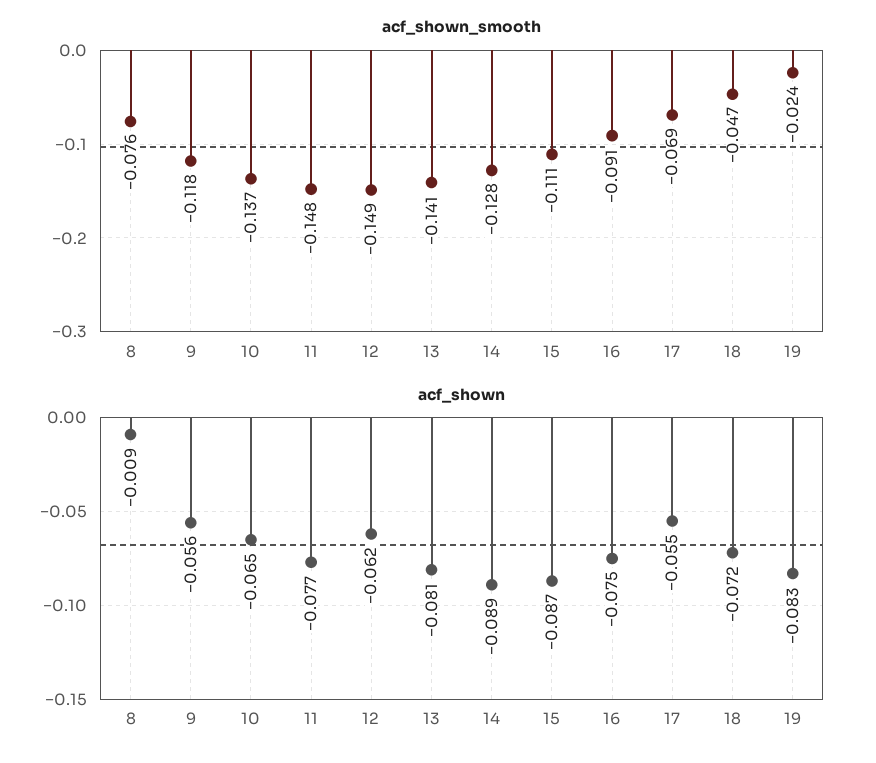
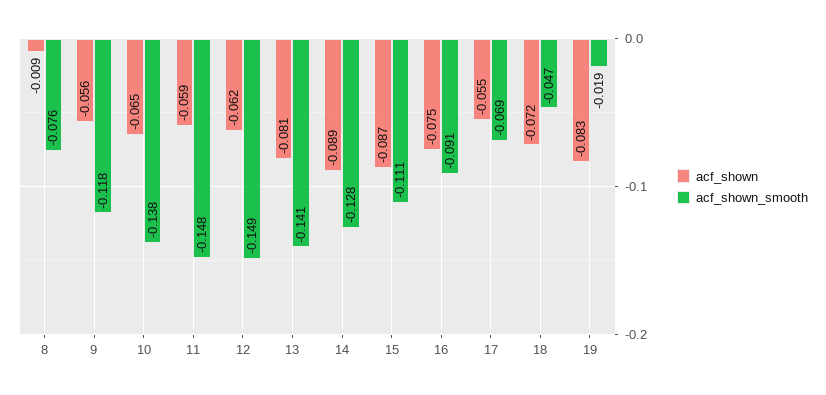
  {
    "acf_shown_smooth": {
      "8": -0.076,
      "9": -0.118,
-     "10": -0.137,
+     "10": -0.138,
      "11": -0.148,
      "12": -0.149,
      "13": -0.141,
      "14": -0.128,
      "15": -0.111,
      "16": -0.091,
      "17": -0.069,
      "18": -0.047,
-     "19": -0.024
+     "19": -0.019
    },
    "acf_shown": {
      "8": -0.009,
      "9": -0.056,
      "10": -0.065,
-     "11": -0.077,
+     "11": -0.059,
      "12": -0.062,
      "13": -0.081,
      "14": -0.089,
      "15": -0.087,
      "16": -0.075,
      "17": -0.055,
      "18": -0.072,
      "19": -0.083
    }
  }

